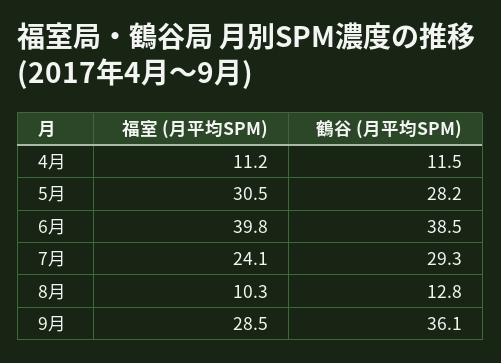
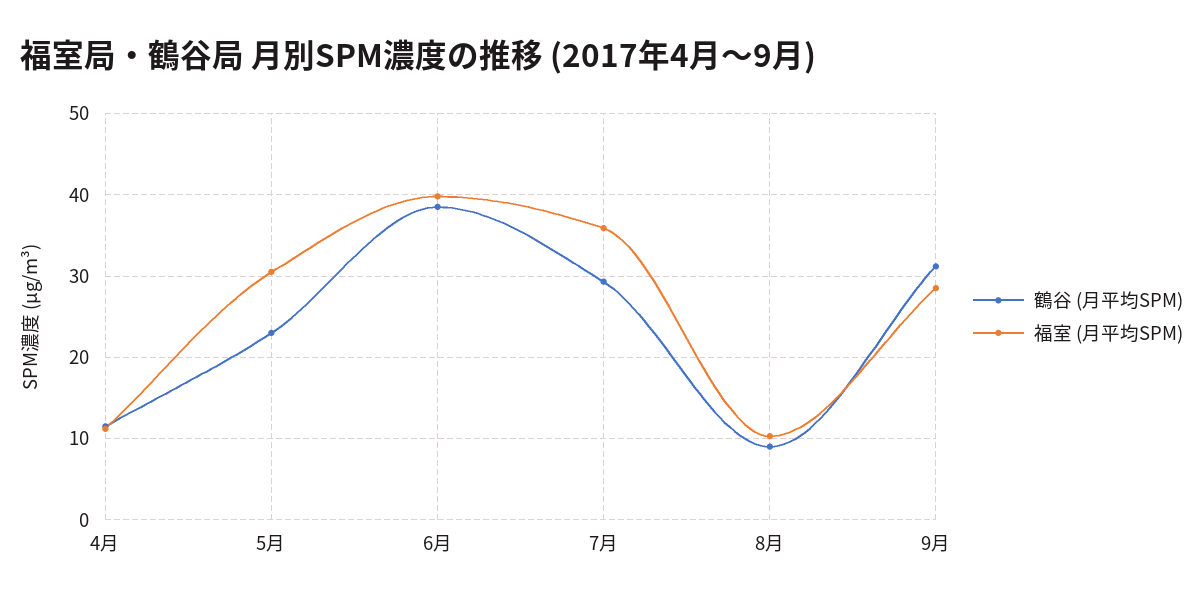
  {
    "福室 (月平均SPM)": {
      "4月": 11.2,
      "5月": 30.5,
      "6月": 39.8,
-     "7月": 24.1,
+     "7月": 36,
      "8月": 10.3,
      "9月": 28.5
    },
    "鶴谷 (月平均SPM)": {
      "4月": 11.5,
-     "5月": 28.2,
+     "5月": 23,
      "6月": 38.5,
      "7月": 29.3,
-     "8月": 12.8,
+     "8月": 9,
-     "9月": 36.1
+     "9月": 31
    }
  }

